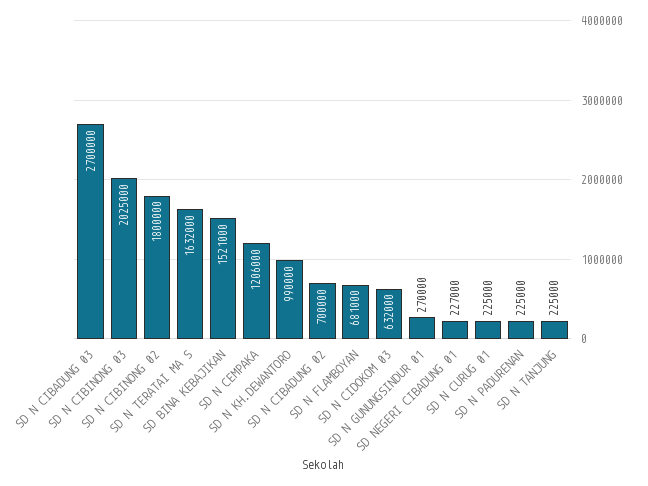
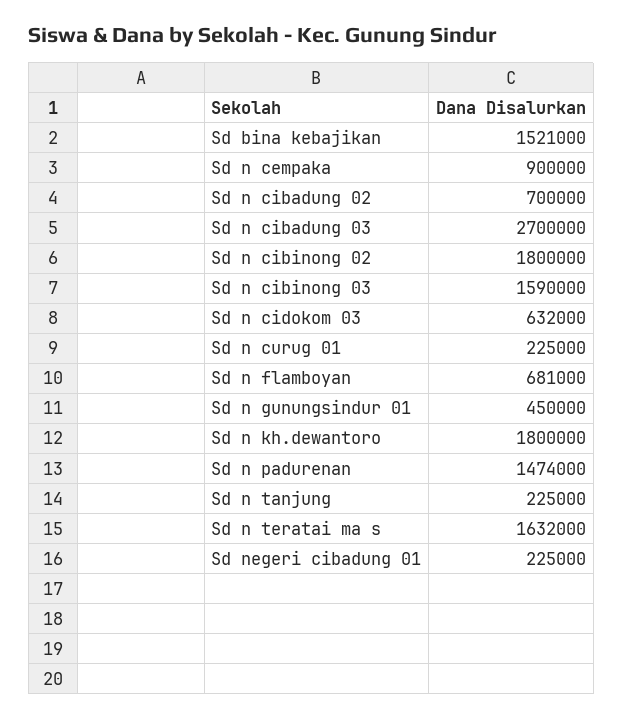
  {
    "SD N CIBADUNG 03": 2700000,
-   "SD N CIBINONG 03": 2025000,
+   "SD N CIBINONG 03": 1590000,
    "SD N CIBINONG 02": 1800000,
    "SD N TERATAI MA S": 1632000,
    "SD BINA KEBAJIKAN": 1521000,
-   "SD N CEMPAKA": 1206000,
+   "SD N CEMPAKA": 900000,
-   "SD N KH.DEWANTORO": 990000,
+   "SD N KH.DEWANTORO": 1800000,
    "SD N CIBADUNG 02": 700000,
    "SD N FLAMBOYAN": 681000,
    "SD N CIDOKOM 03": 632000,
-   "SD N GUNUNGSINDUR 01": 270000,
+   "SD N GUNUNGSINDUR 01": 450000,
-   "SD NEGERI CIBADUNG 01": 227000,
+   "SD NEGERI CIBADUNG 01": 225000,
    "SD N CURUG 01": 225000,
-   "SD N PADURENAN": 225000,
+   "SD N PADURENAN": 1474000,
    "SD N TANJUNG": 225000
  }

